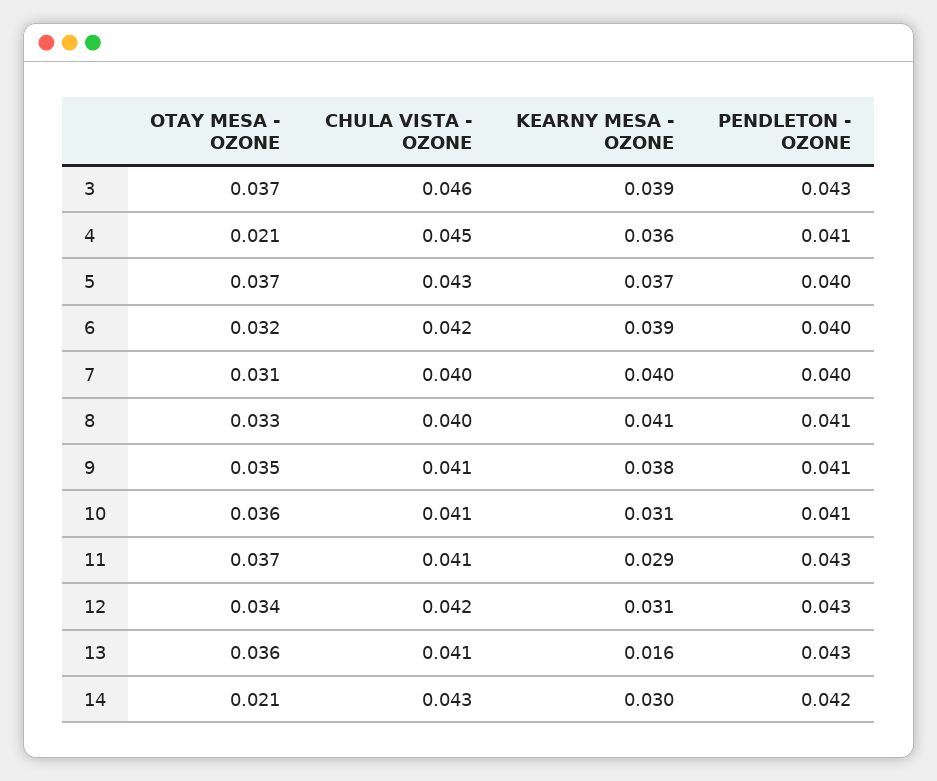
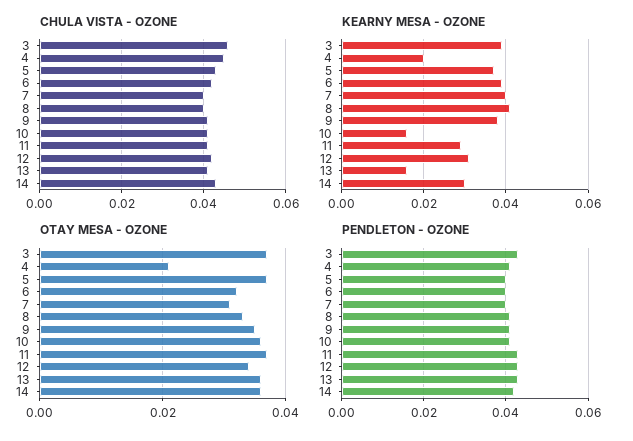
  {
    "OTAY MESA - OZONE": {
      "3": 0.037,
      "4": 0.021,
      "5": 0.037,
      "6": 0.032,
      "7": 0.031,
      "8": 0.033,
      "9": 0.035,
      "10": 0.036,
      "11": 0.037,
      "12": 0.034,
      "13": 0.036,
-     "14": 0.021
+     "14": 0.035
    },
    "CHULA VISTA - OZONE": {
      "3": 0.046,
      "4": 0.045,
      "5": 0.043,
      "6": 0.042,
      "7": 0.04,
      "8": 0.04,
      "9": 0.041,
      "10": 0.041,
      "11": 0.041,
      "12": 0.042,
      "13": 0.041,
      "14": 0.043
    },
    "KEARNY MESA - OZONE": {
      "3": 0.039,
-     "4": 0.036,
+     "4": 0.02,
      "5": 0.037,
      "6": 0.039,
      "7": 0.04,
      "8": 0.041,
      "9": 0.038,
-     "10": 0.031,
+     "10": 0.015,
      "11": 0.029,
      "12": 0.031,
      "13": 0.016,
      "14": 0.03
    },
    "PENDLETON - OZONE": {
      "3": 0.043,
      "4": 0.041,
      "5": 0.04,
      "6": 0.04,
      "7": 0.04,
      "8": 0.041,
      "9": 0.041,
      "10": 0.041,
      "11": 0.043,
      "12": 0.043,
      "13": 0.043,
      "14": 0.042
    }
  }

